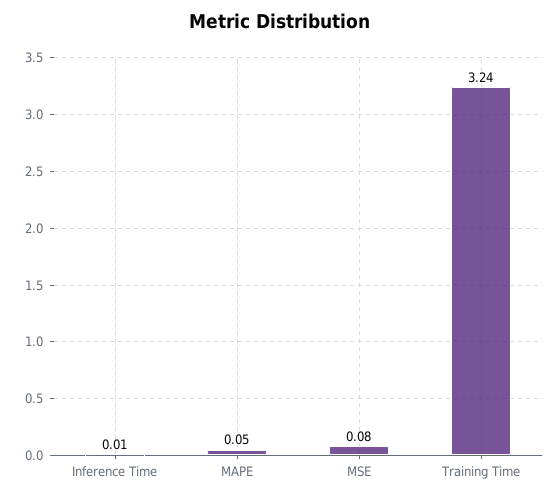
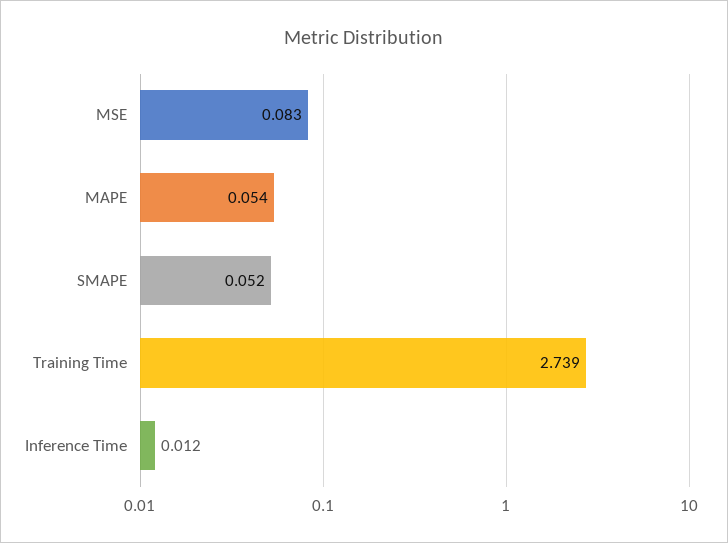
  {
    "Inference Time": 0.012,
    "MAPE": 0.054,
    "MSE": 0.083,
-   "Training Time": 3.24
+   "Training Time": 2.739,
+   "SMAPE": 0.052
  }

